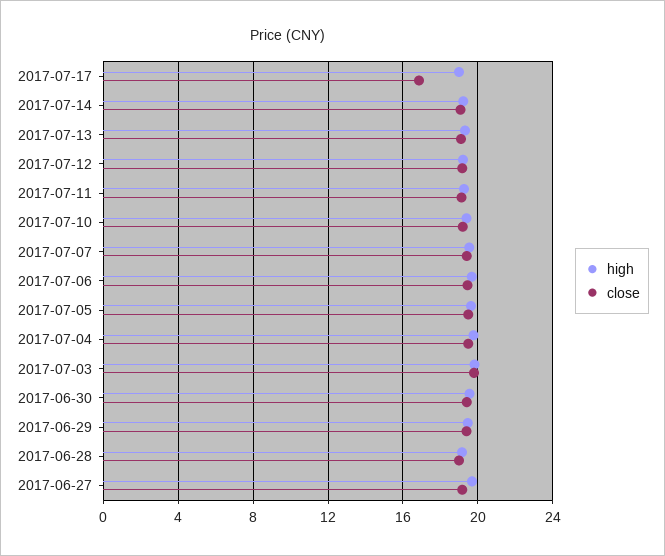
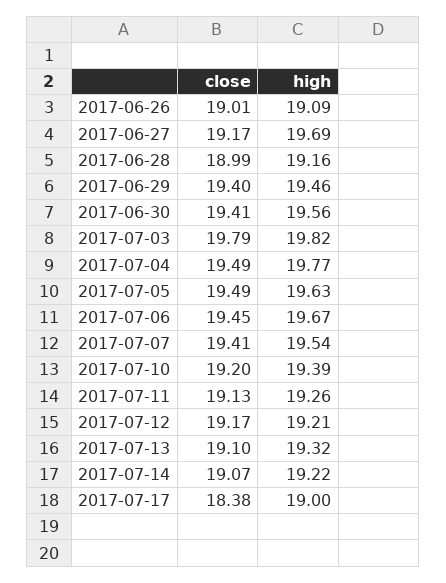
  {
    "high": {
      "2017-07-17": 19,
      "2017-07-14": 19.22,
      "2017-07-13": 19.32,
      "2017-07-12": 19.21,
      "2017-07-11": 19.26,
      "2017-07-10": 19.39,
      "2017-07-07": 19.54,
      "2017-07-06": 19.67,
      "2017-07-05": 19.63,
      "2017-07-04": 19.77,
      "2017-07-03": 19.82,
      "2017-06-30": 19.56,
      "2017-06-29": 19.46,
      "2017-06-28": 19.16,
-     "2017-06-27": 19.69
+     "2017-06-27": 19.69,
+     "2017-06-26": 19.09
    },
    "close": {
-     "2017-07-17": 17,
+     "2017-07-17": 18.38,
      "2017-07-14": 19.07,
      "2017-07-13": 19.1,
      "2017-07-12": 19.17,
      "2017-07-11": 19.13,
      "2017-07-10": 19.2,
      "2017-07-07": 19.41,
      "2017-07-06": 19.45,
      "2017-07-05": 19.49,
      "2017-07-04": 19.49,
      "2017-07-03": 19.79,
      "2017-06-30": 19.41,
      "2017-06-29": 19.4,
      "2017-06-28": 18.99,
-     "2017-06-27": 19.17
+     "2017-06-27": 19.17,
+     "2017-06-26": 19.01
    }
  }

